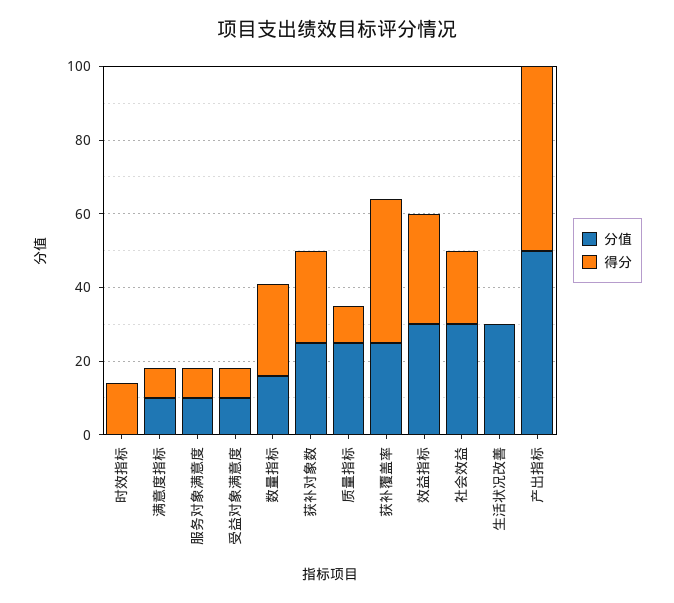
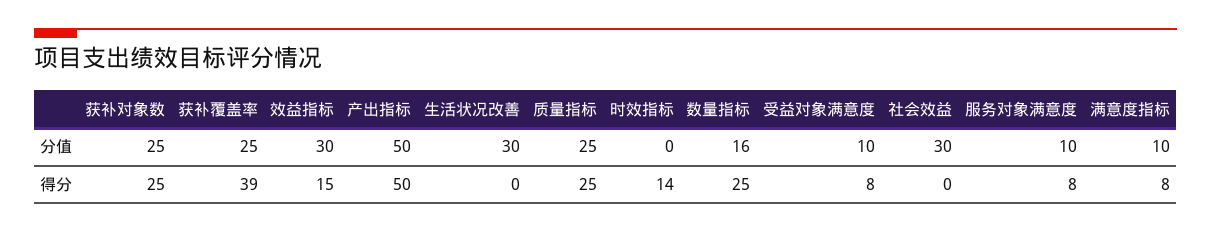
  {
    "分值": {
      "时效指标": 0,
      "满意度指标": 10,
      "服务对象满意度": 10,
      "受益对象满意度": 10,
      "数量指标": 16,
      "获补对象数": 25,
      "质量指标": 25,
      "获补覆盖率": 25,
      "效益指标": 30,
      "社会效益": 30,
      "生活状况改善": 30,
      "产出指标": 50
    },
    "得分": {
      "时效指标": 14,
      "满意度指标": 8,
      "服务对象满意度": 8,
      "受益对象满意度": 8,
      "数量指标": 25,
      "获补对象数": 25,
-     "质量指标": 10,
+     "质量指标": 25,
      "获补覆盖率": 39,
-     "效益指标": 30,
+     "效益指标": 15,
-     "社会效益": 20,
+     "社会效益": 0,
      "生活状况改善": 0,
      "产出指标": 50
    }
  }

